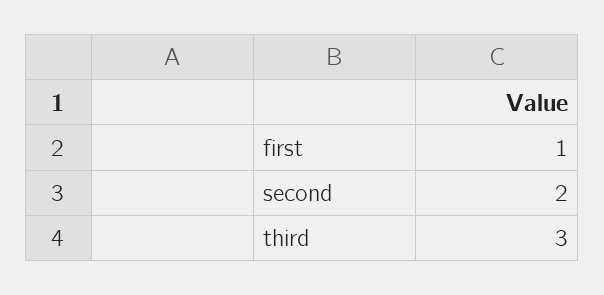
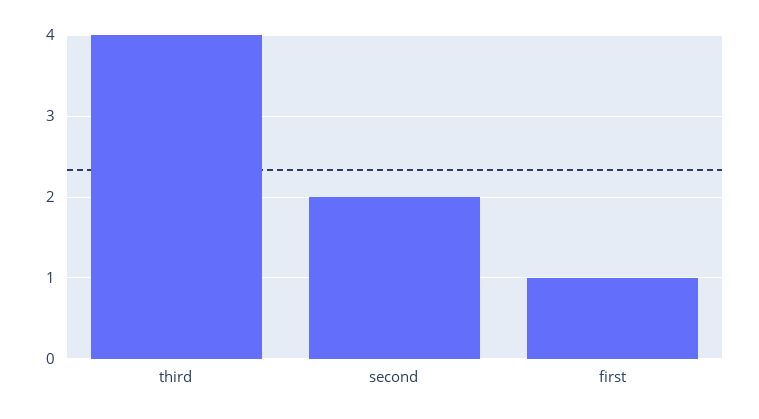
  {
    "first": 1,
    "second": 2,
-   "third": 3
+   "third": 4
  }

